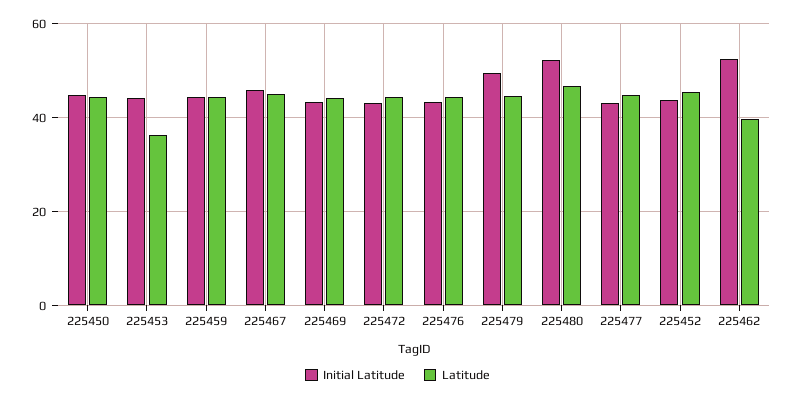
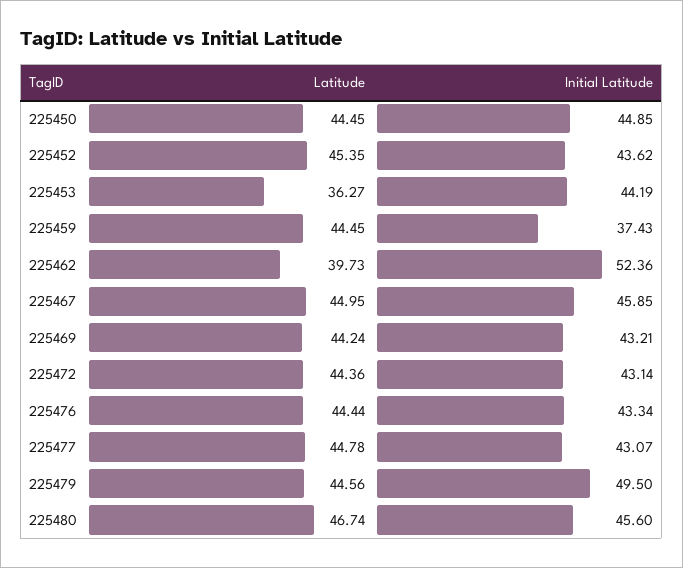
  {
    "Initial Latitude": {
      "225450": 44.85,
      "225453": 44.19,
-     "225459": 44,
+     "225459": 37.43,
      "225467": 45.85,
      "225469": 43.21,
      "225472": 43.14,
      "225476": 43.34,
      "225479": 49.5,
-     "225480": 52,
+     "225480": 45.6,
      "225477": 43.07,
      "225452": 43.62,
      "225462": 52.36
    },
    "Latitude": {
      "225450": 44.45,
      "225453": 36.27,
      "225459": 44.45,
      "225467": 44.95,
      "225469": 44.24,
      "225472": 44.36,
      "225476": 44.44,
      "225479": 44.56,
      "225480": 46.74,
      "225477": 44.78,
      "225452": 45.35,
      "225462": 39.73
    }
  }

